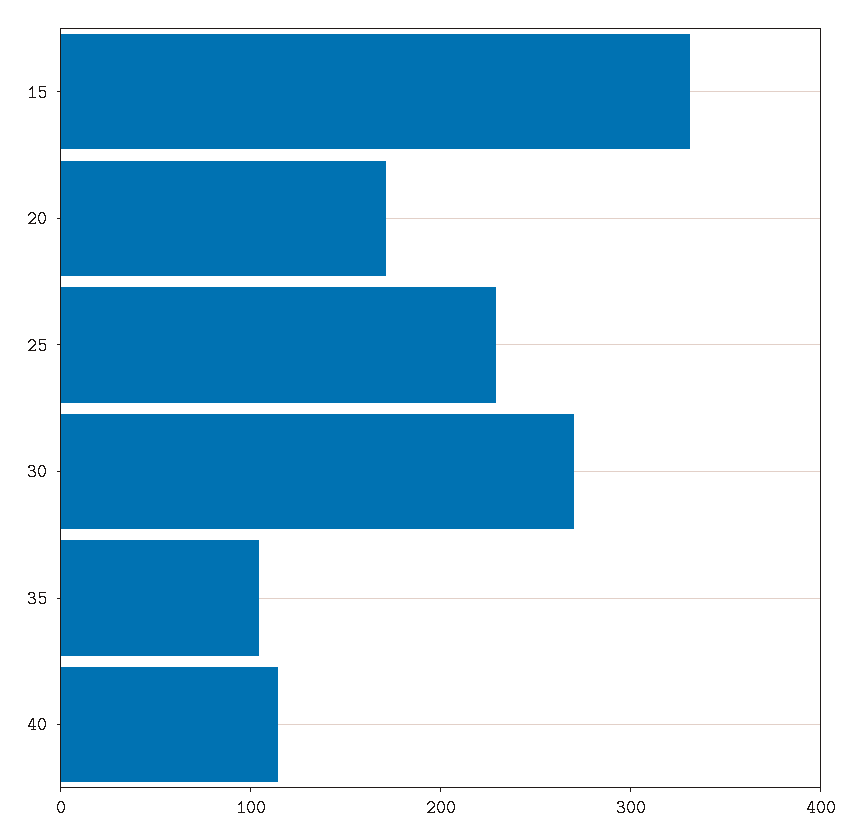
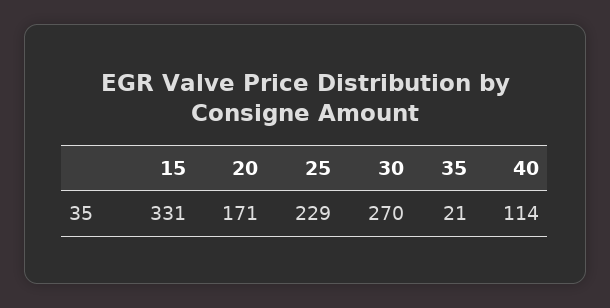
  {
    "15": 331,
    "20": 171,
    "25": 229,
    "30": 270,
-   "35": 100,
+   "35": 21,
    "40": 114
  }

